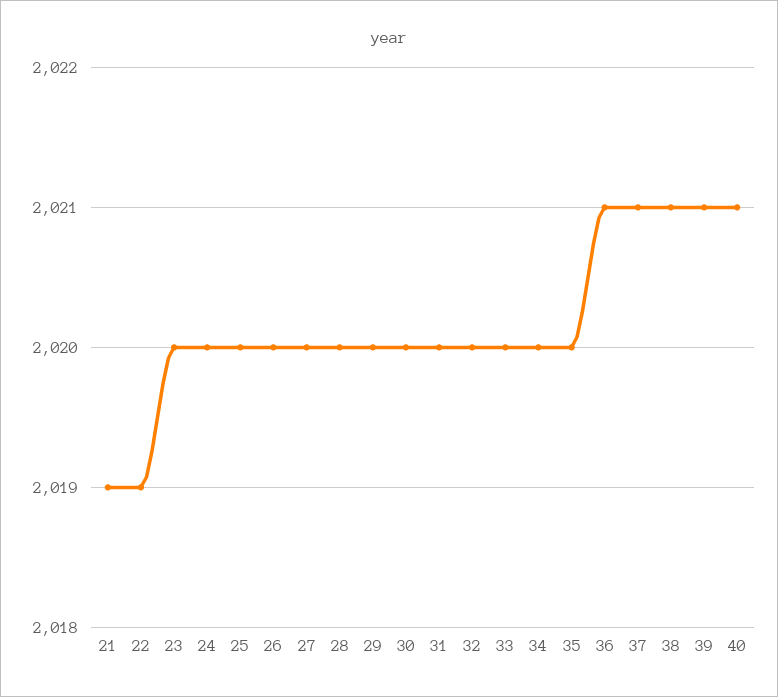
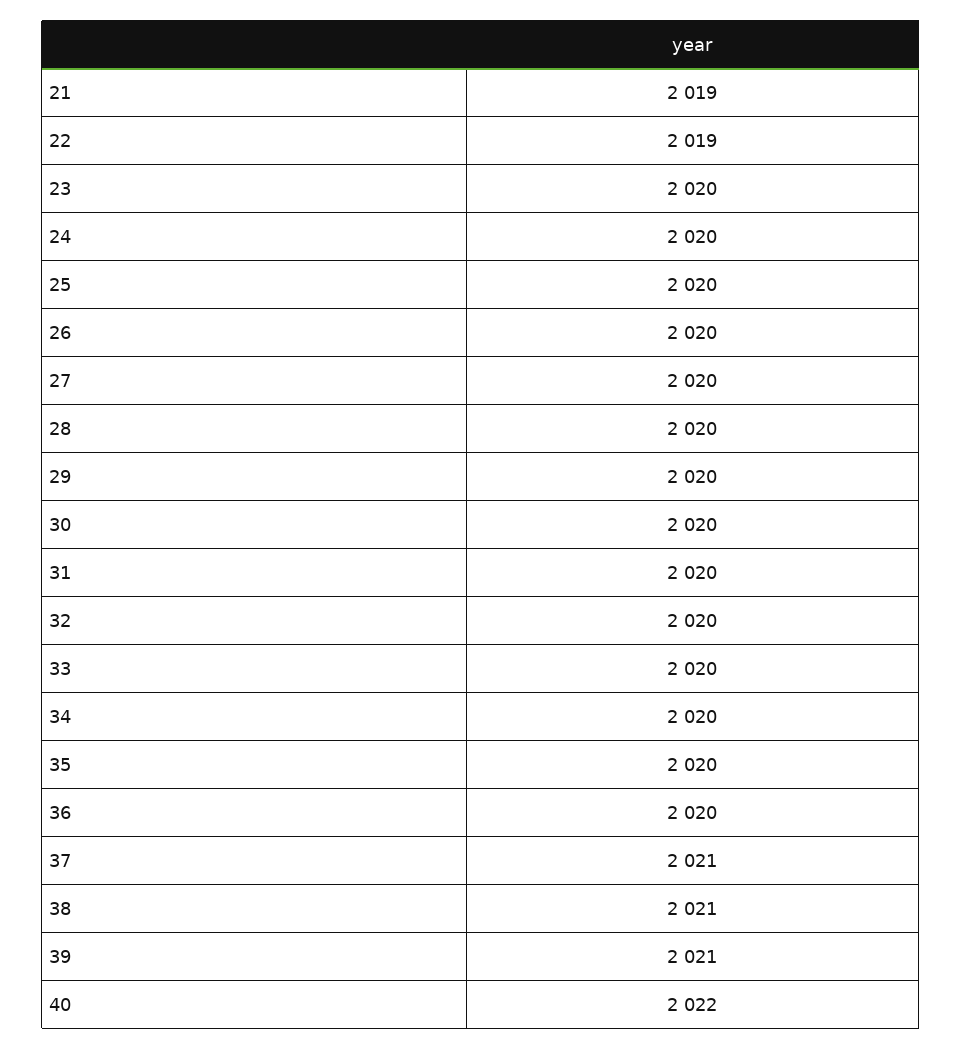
  {
    "21": 2019,
    "22": 2019,
    "23": 2020,
    "24": 2020,
    "25": 2020,
    "26": 2020,
    "27": 2020,
    "28": 2020,
    "29": 2020,
    "30": 2020,
    "31": 2020,
    "32": 2020,
    "33": 2020,
    "34": 2020,
    "35": 2020,
-   "36": 2021,
+   "36": 2020,
    "37": 2021,
    "38": 2021,
    "39": 2021,
-   "40": 2021
+   "40": 2022
  }

